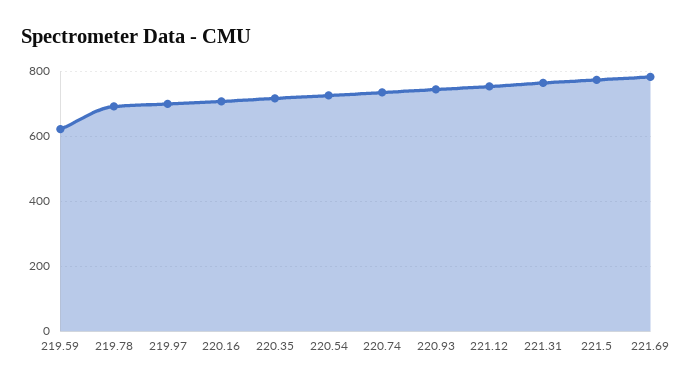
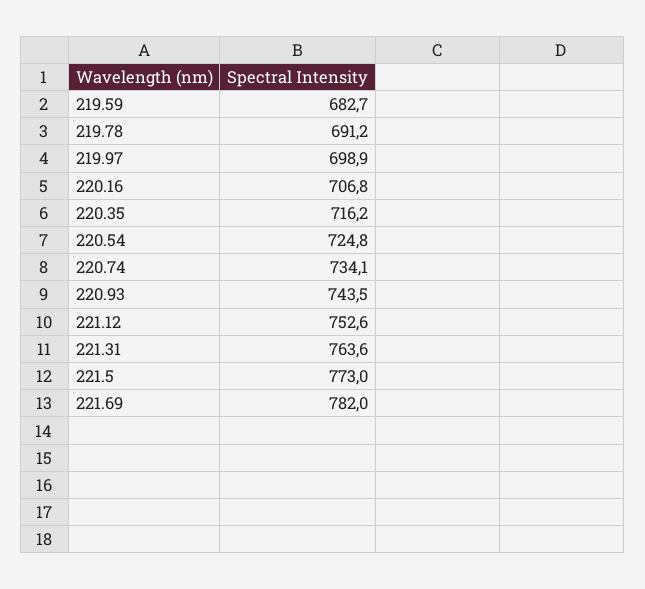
  {
-   "219.59": 620,
+   "219.59": 682.7,
    "219.78": 691.2,
    "219.97": 698.9,
    "220.16": 706.8,
    "220.35": 716.2,
    "220.54": 724.8,
    "220.74": 734.1,
    "220.93": 743.5,
    "221.12": 752.6,
    "221.31": 763.6,
    "221.5": 773,
    "221.69": 782
  }

